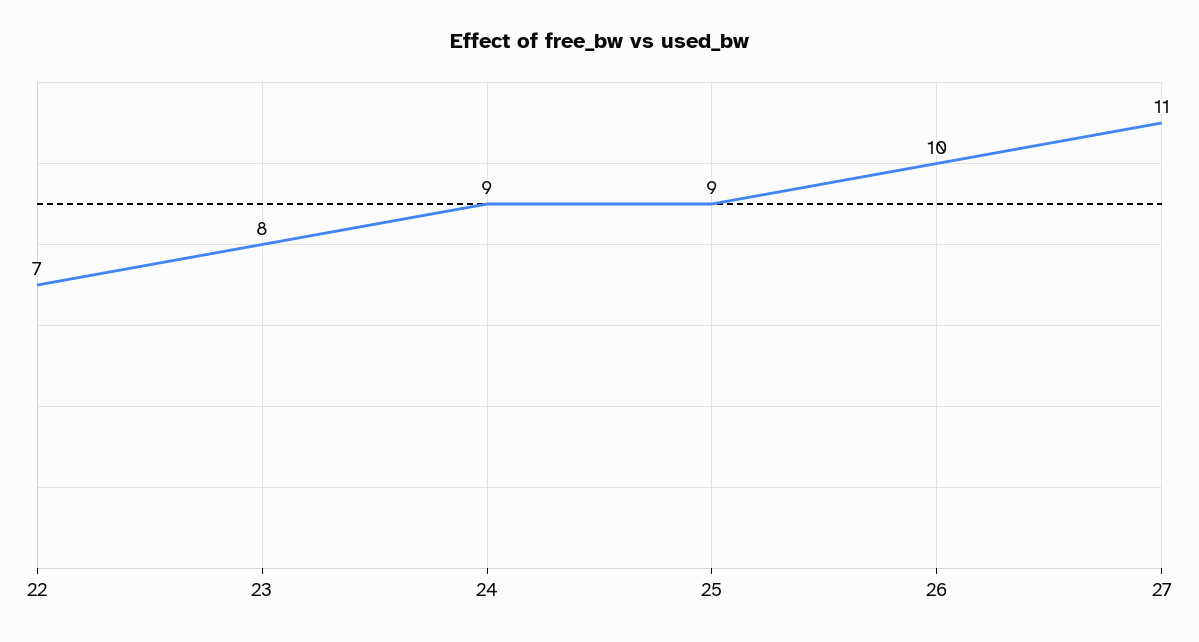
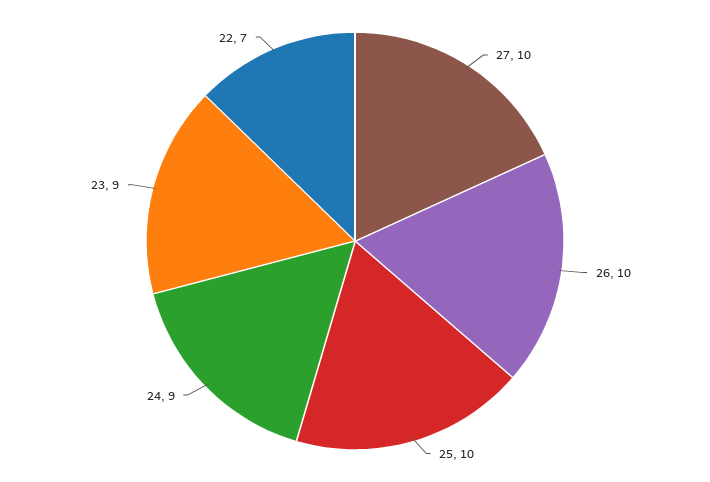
  {
    "22": 7,
-   "23": 8,
+   "23": 9,
    "24": 9,
-   "25": 9,
+   "25": 10,
    "26": 10,
-   "27": 11
+   "27": 10
  }

